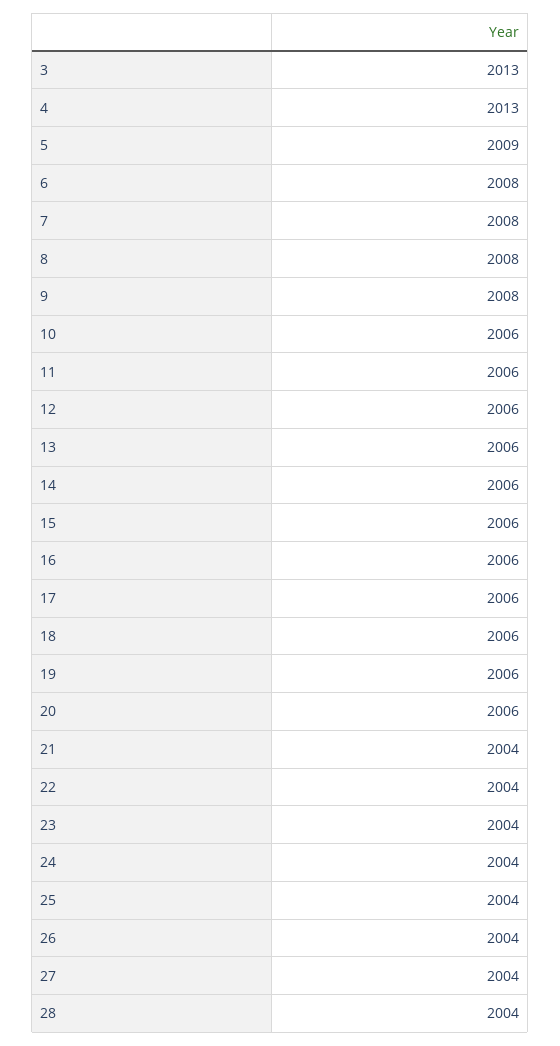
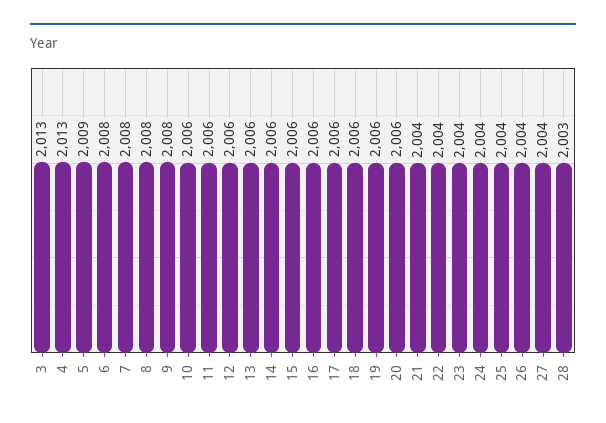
  {
    "3": 2013,
    "4": 2013,
    "5": 2009,
    "6": 2008,
    "7": 2008,
    "8": 2008,
    "9": 2008,
    "10": 2006,
    "11": 2006,
    "12": 2006,
    "13": 2006,
    "14": 2006,
    "15": 2006,
    "16": 2006,
    "17": 2006,
    "18": 2006,
    "19": 2006,
    "20": 2006,
    "21": 2004,
    "22": 2004,
    "23": 2004,
    "24": 2004,
    "25": 2004,
    "26": 2004,
    "27": 2004,
-   "28": 2004
+   "28": 2003
  }

